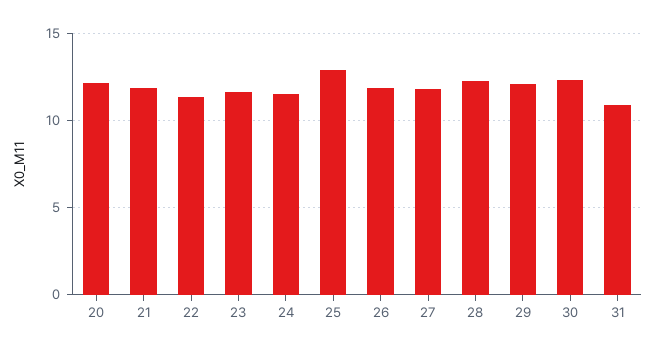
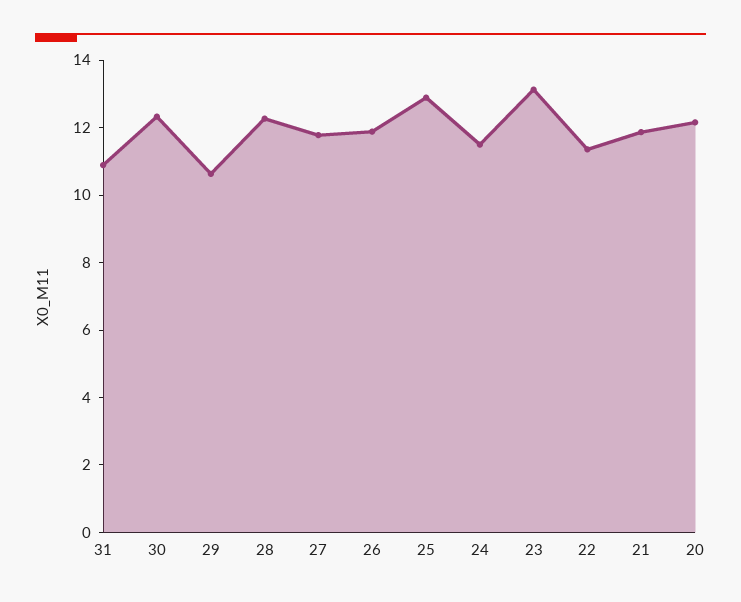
  {
    "20": 12,
    "21": 12,
    "22": 11.5,
-   "23": 11.5,
+   "23": 13,
    "24": 11.5,
    "25": 13,
    "26": 12,
    "27": 12,
    "28": 12.5,
-   "29": 12,
+   "29": 10.5,
    "30": 12.5,
    "31": 11
  }

